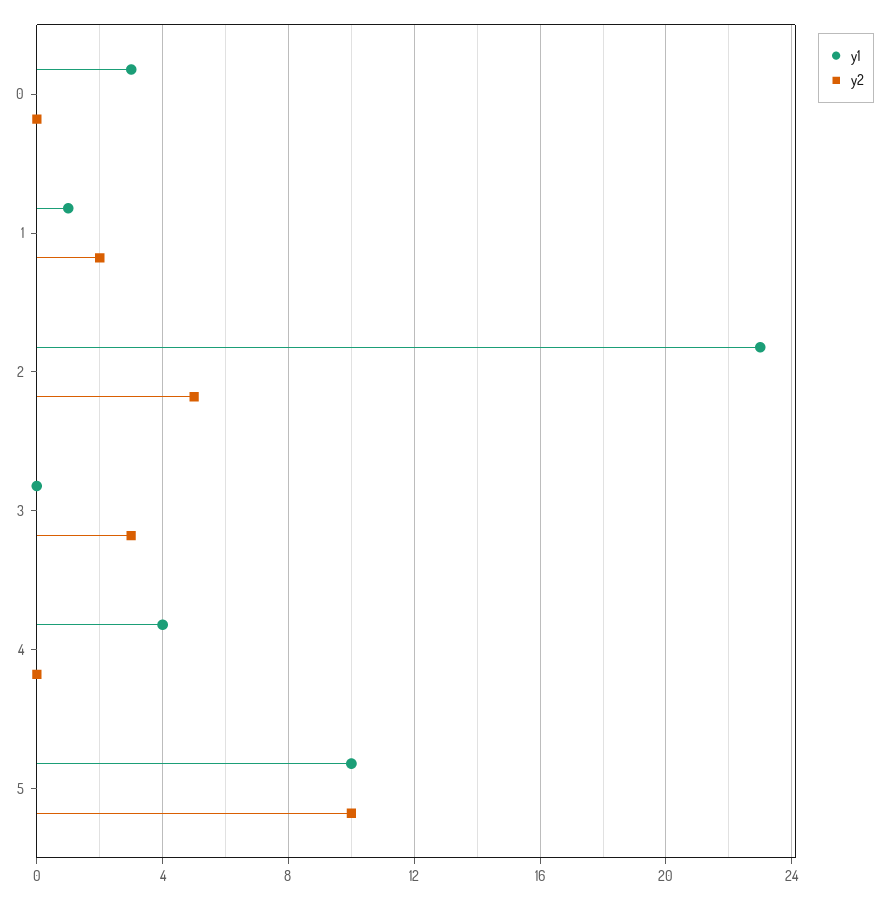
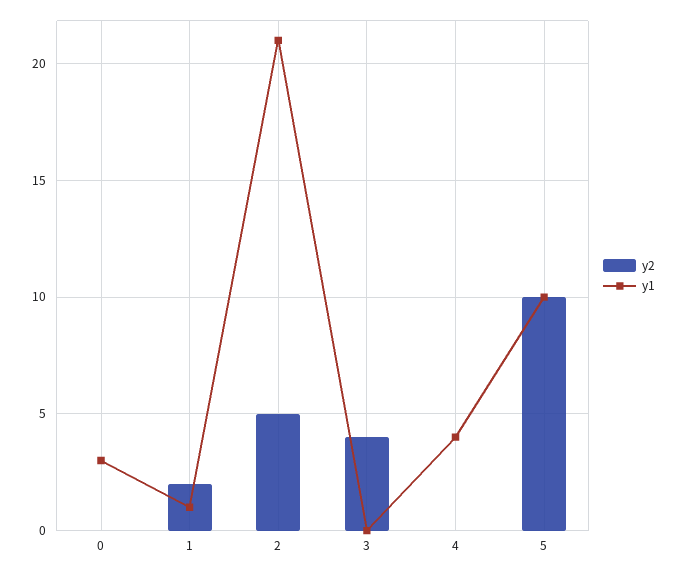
  {
    "y1": {
      "0": 3,
      "1": 1,
-     "2": 23,
+     "2": 21,
      "3": 0,
      "4": 4,
      "5": 10
    },
    "y2": {
      "0": 0,
      "1": 2,
      "2": 5,
-     "3": 3,
+     "3": 4,
      "4": 0,
      "5": 10
    }
  }

